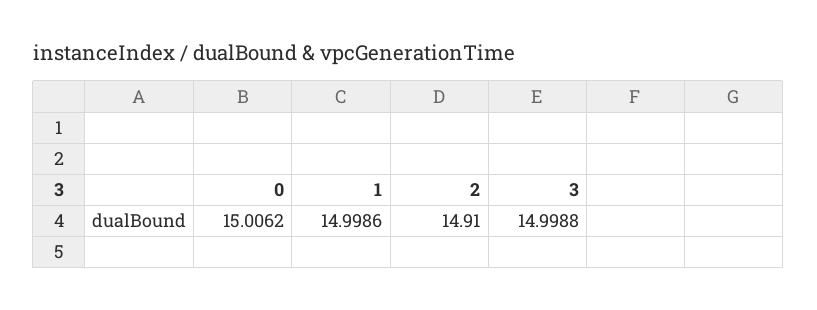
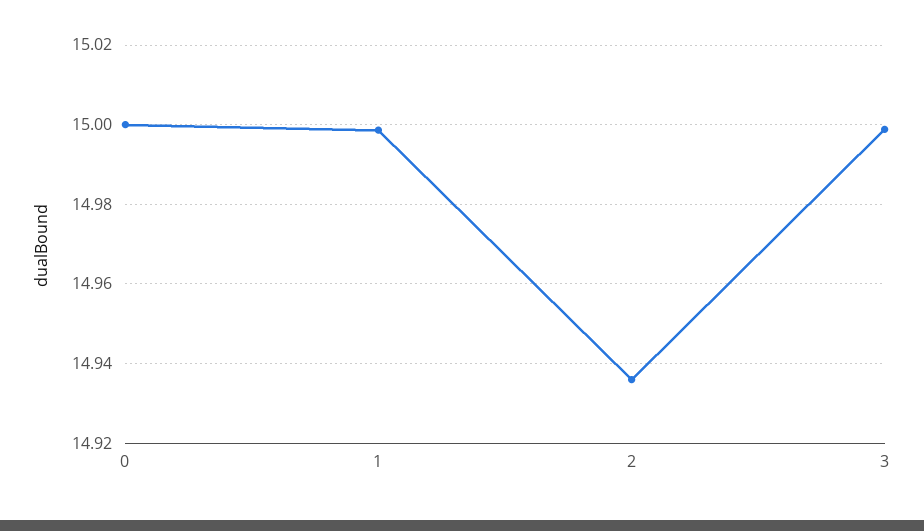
  {
-   "0": 15.0062,
+   "0": 15,
    "1": 14.9986,
-   "2": 14.91,
+   "2": 14.936,
    "3": 14.9988
  }

